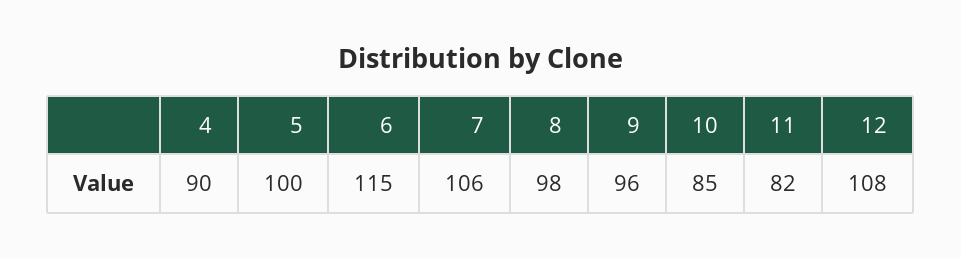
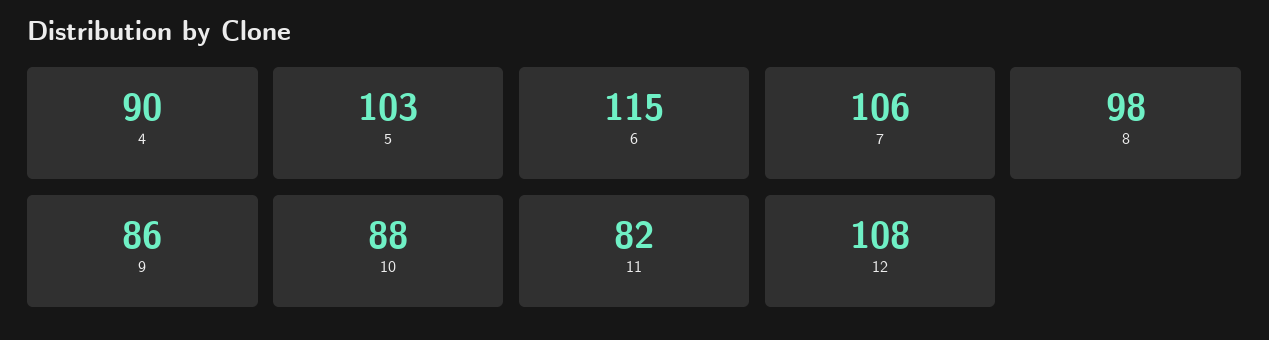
  {
    "4": 90,
-   "5": 100,
+   "5": 103,
    "6": 115,
    "7": 106,
    "8": 98,
-   "9": 96,
+   "9": 86,
-   "10": 85,
+   "10": 88,
    "11": 82,
    "12": 108
  }

